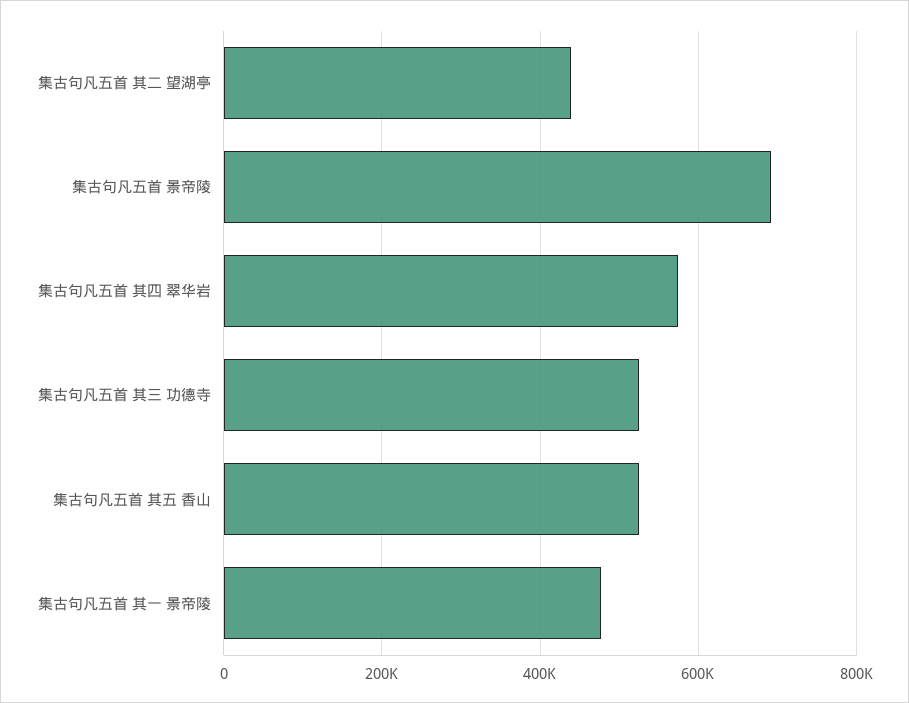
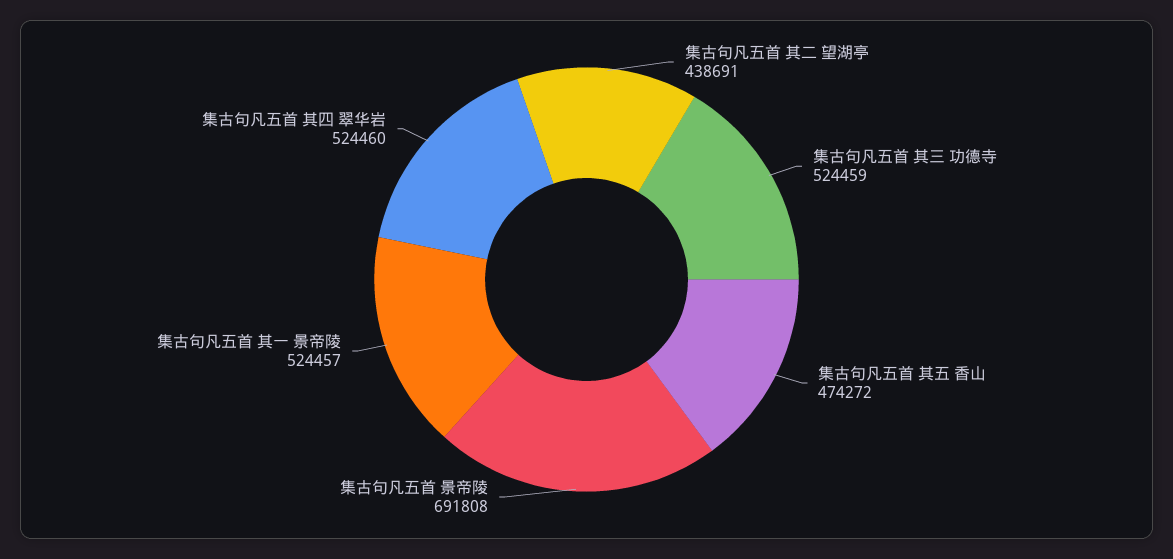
  {
    "集古句凡五首 其二 望湖亭": 438691,
    "集古句凡五首 景帝陵": 691808,
-   "集古句凡五首 其四 翠华岩": 580000,
+   "集古句凡五首 其四 翠华岩": 524460,
    "集古句凡五首 其三 功德寺": 524459,
-   "集古句凡五首 其五 香山": 520000,
+   "集古句凡五首 其五 香山": 474272,
-   "集古句凡五首 其一 景帝陵": 480000
+   "集古句凡五首 其一 景帝陵": 524457
  }

